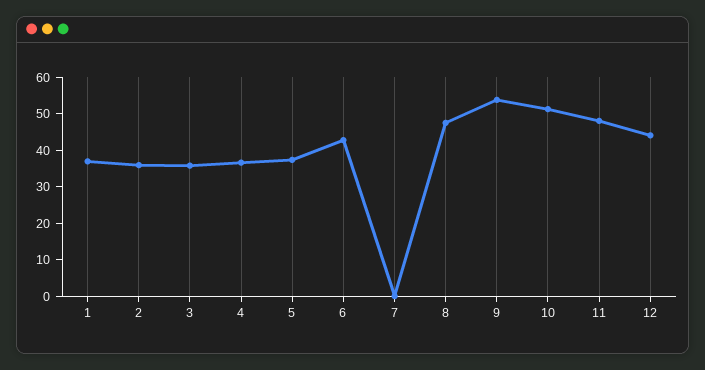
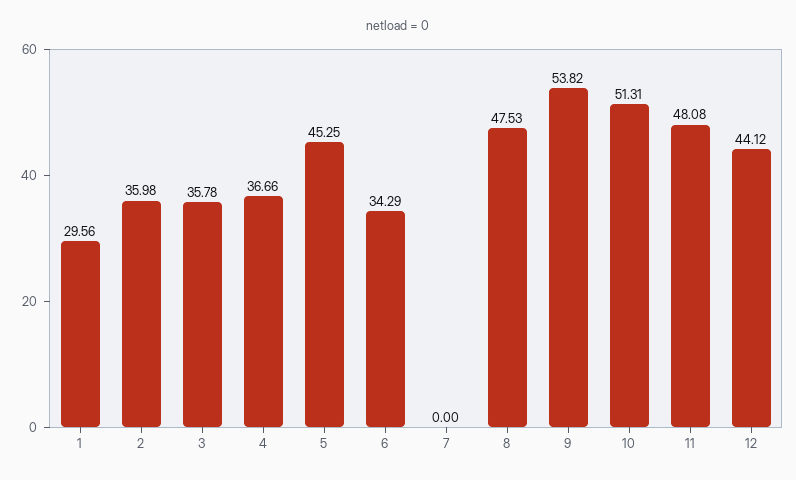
  {
-   "1": 37.5,
+   "1": 29.56,
    "2": 35.98,
    "3": 35.78,
    "4": 36.66,
-   "5": 37.5,
+   "5": 45.25,
-   "6": 42.5,
+   "6": 34.29,
    "7": 0,
    "8": 47.53,
    "9": 53.82,
    "10": 51.31,
    "11": 48.08,
    "12": 44.12
  }

